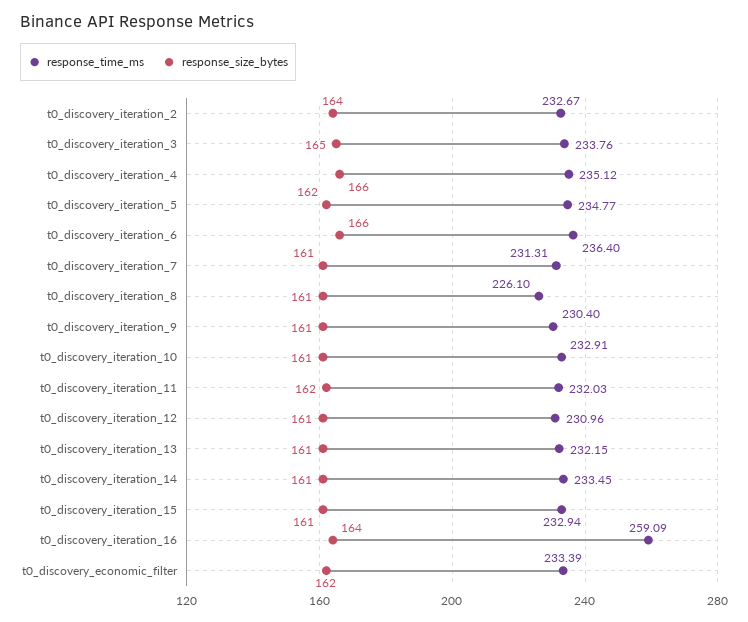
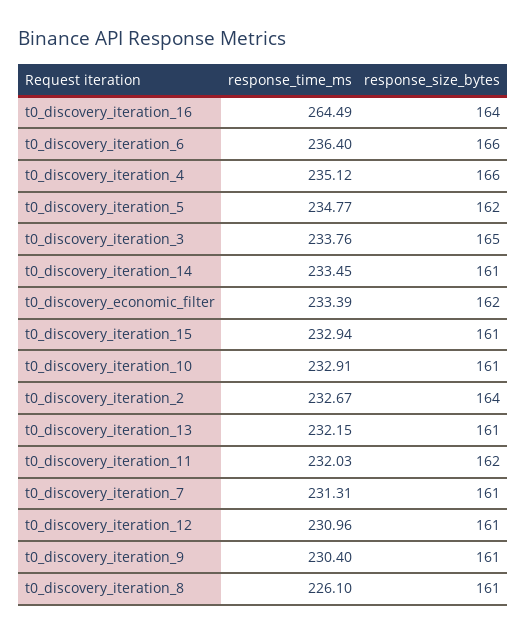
  {
    "response_time_ms": {
      "t0_discovery_iteration_2": 232.67,
      "t0_discovery_iteration_3": 233.76,
      "t0_discovery_iteration_4": 235.12,
      "t0_discovery_iteration_5": 234.77,
      "t0_discovery_iteration_6": 236.4,
      "t0_discovery_iteration_7": 231.31,
      "t0_discovery_iteration_8": 226.1,
      "t0_discovery_iteration_9": 230.4,
      "t0_discovery_iteration_10": 232.91,
      "t0_discovery_iteration_11": 232.03,
      "t0_discovery_iteration_12": 230.96,
      "t0_discovery_iteration_13": 232.15,
      "t0_discovery_iteration_14": 233.45,
      "t0_discovery_iteration_15": 232.94,
-     "t0_discovery_iteration_16": 259.09,
+     "t0_discovery_iteration_16": 264.49,
      "t0_discovery_economic_filter": 233.39
    },
    "response_size_bytes": {
      "t0_discovery_iteration_2": 164,
      "t0_discovery_iteration_3": 165,
      "t0_discovery_iteration_4": 166,
      "t0_discovery_iteration_5": 162,
      "t0_discovery_iteration_6": 166,
      "t0_discovery_iteration_7": 161,
      "t0_discovery_iteration_8": 161,
      "t0_discovery_iteration_9": 161,
      "t0_discovery_iteration_10": 161,
      "t0_discovery_iteration_11": 162,
      "t0_discovery_iteration_12": 161,
      "t0_discovery_iteration_13": 161,
      "t0_discovery_iteration_14": 161,
      "t0_discovery_iteration_15": 161,
      "t0_discovery_iteration_16": 164,
      "t0_discovery_economic_filter": 162
    }
  }

